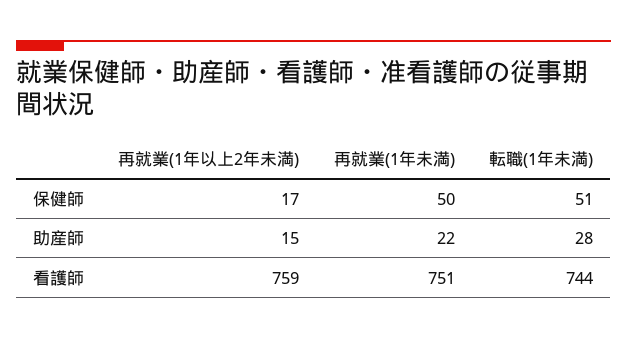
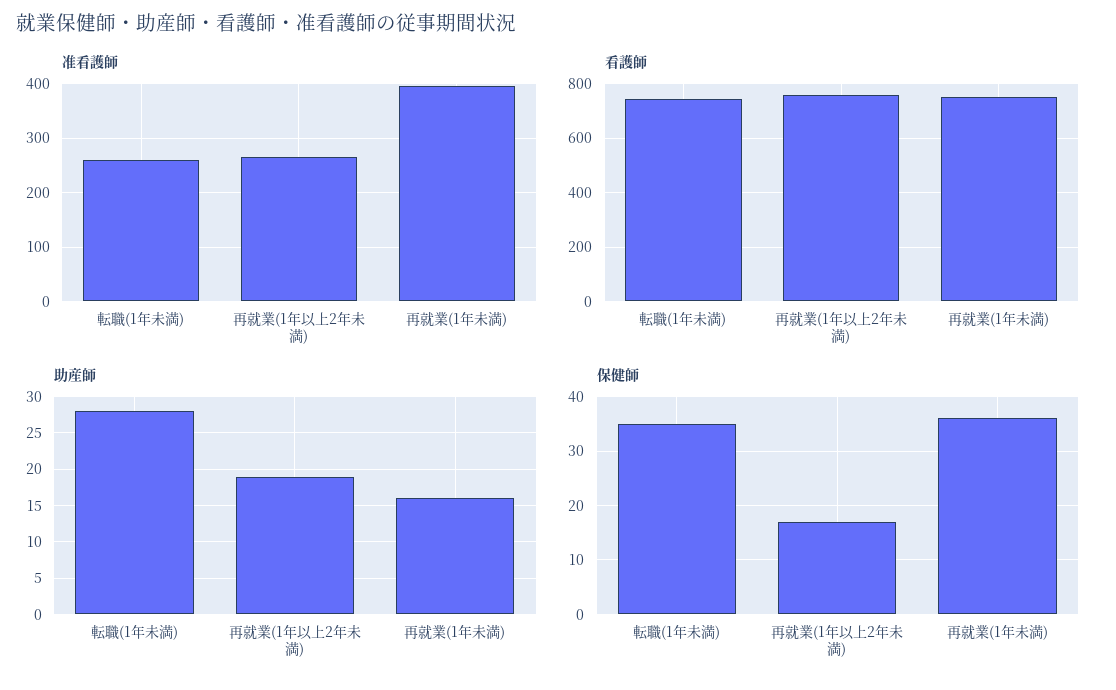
  {
    "保健師": {
      "再就業(1年以上2年未満)": 17,
-     "再就業(1年未満)": 50,
+     "再就業(1年未満)": 35,
-     "転職(1年未満)": 51
+     "転職(1年未満)": 35
    },
    "助産師": {
-     "再就業(1年以上2年未満)": 15,
+     "再就業(1年以上2年未満)": 19,
-     "再就業(1年未満)": 22,
+     "再就業(1年未満)": 16,
      "転職(1年未満)": 28
    },
    "看護師": {
      "再就業(1年以上2年未満)": 759,
      "再就業(1年未満)": 751,
      "転職(1年未満)": 744
-   }
+   },
+   "准看護師": {
+     "転職(1年未満)": 260,
+     "再就業(1年以上2年未満)": 260,
+     "再就業(1年未満)": 400
+   }
  }

